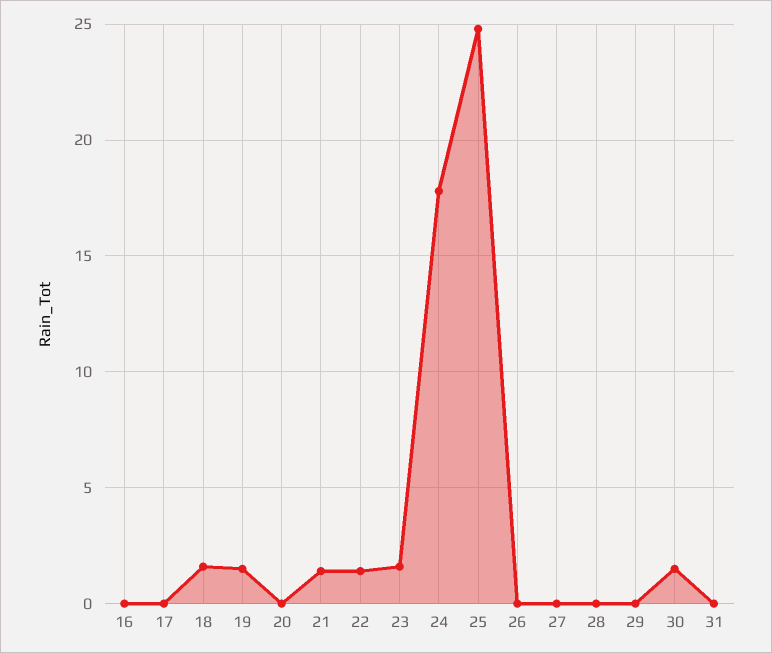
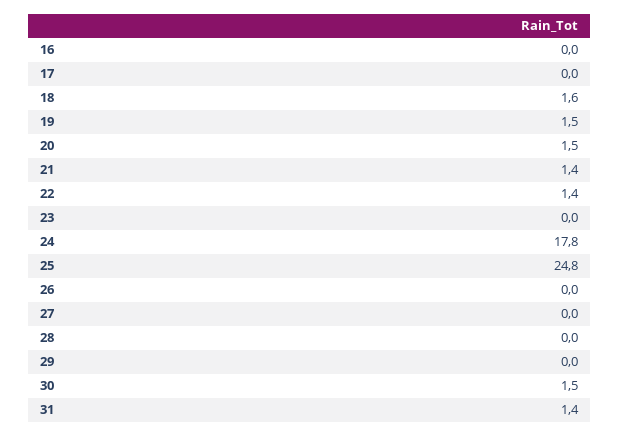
  {
    "16": 0,
    "17": 0,
    "18": 1.6,
    "19": 1.5,
-   "20": 0,
+   "20": 1.5,
    "21": 1.4,
    "22": 1.4,
-   "23": 1.5,
+   "23": 0,
    "24": 17.8,
    "25": 24.8,
    "26": 0,
    "27": 0,
    "28": 0,
    "29": 0,
    "30": 1.5,
-   "31": 0
+   "31": 1.4
  }

